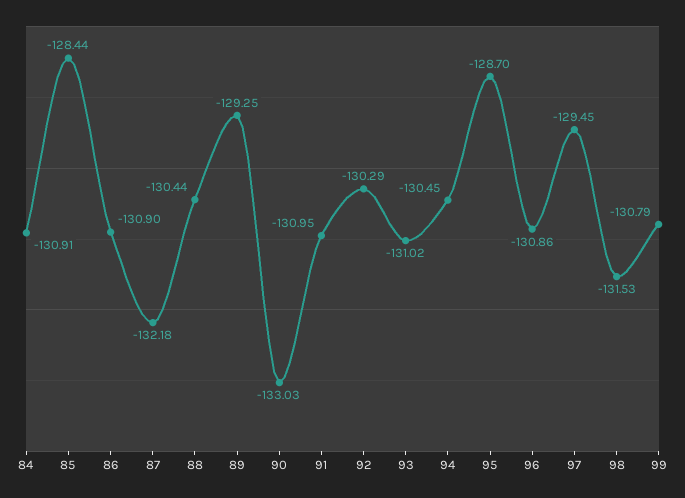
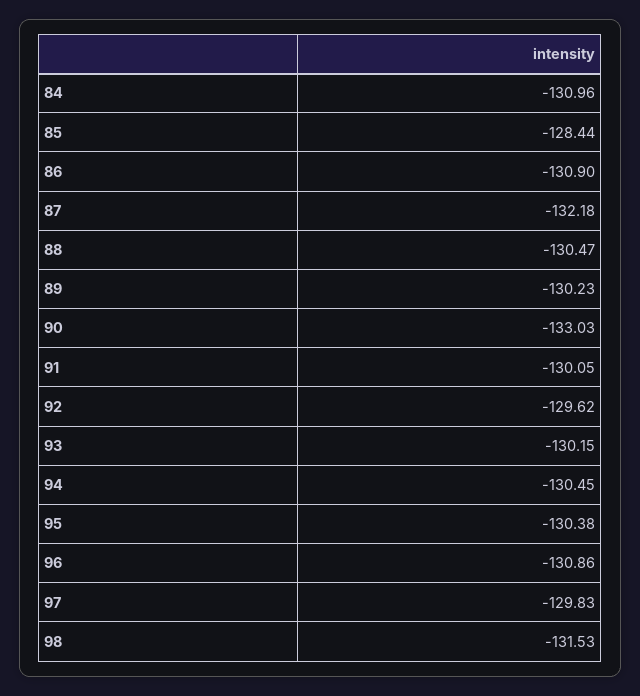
  {
-   "84": -130.91,
+   "84": -130.96,
    "85": -128.44,
    "86": -130.9,
    "87": -132.18,
-   "88": -130.44,
+   "88": -130.47,
-   "89": -129.25,
+   "89": -130.23,
    "90": -133.03,
-   "91": -130.95,
+   "91": -130.05,
-   "92": -130.29,
+   "92": -129.62,
-   "93": -131.02,
+   "93": -130.15,
    "94": -130.45,
-   "95": -128.7,
+   "95": -130.38,
    "96": -130.86,
-   "97": -129.45,
+   "97": -129.83,
-   "98": -131.53,
+   "98": -131.53
-   "99": -130.79
  }

